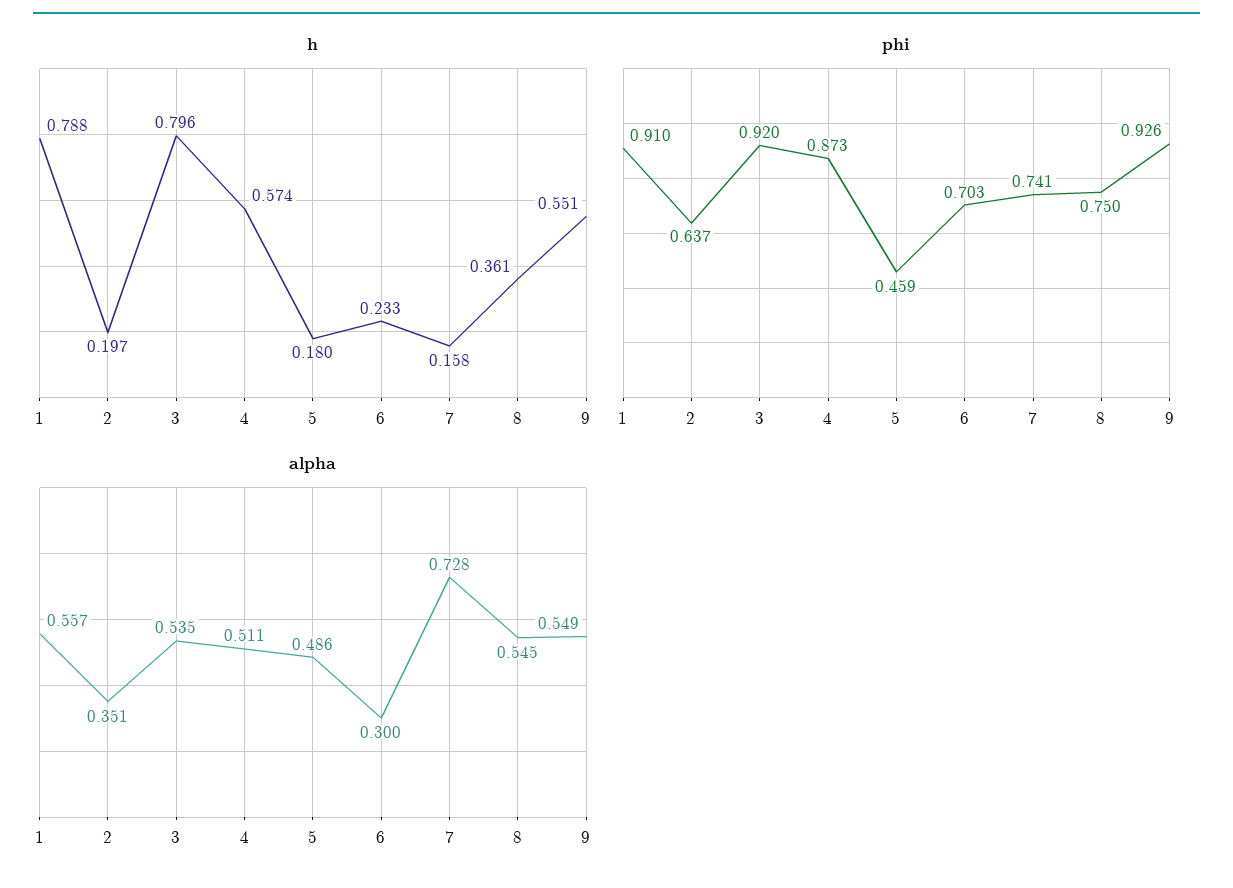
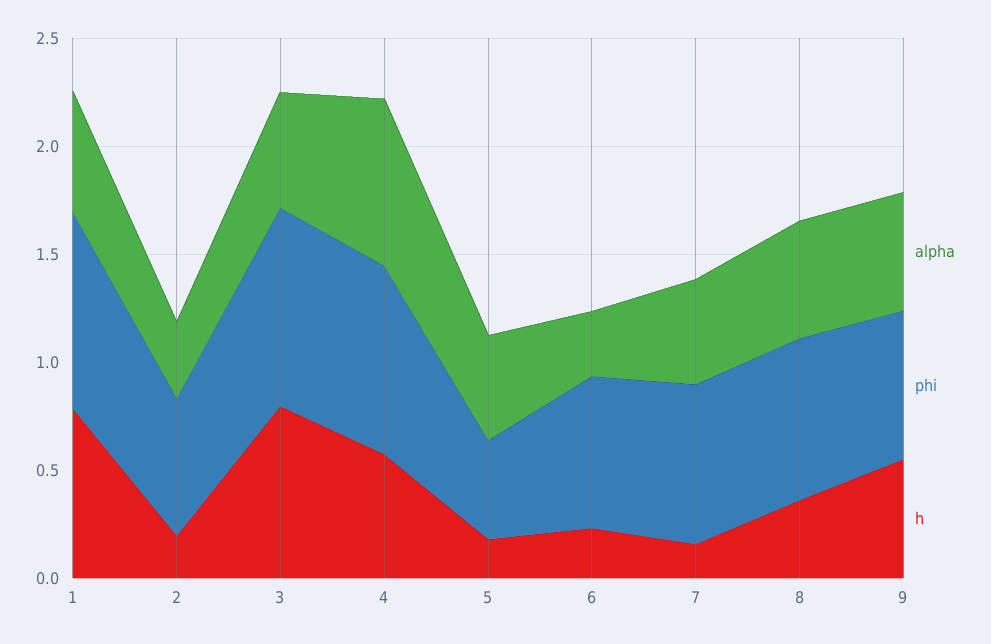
  {
    "h": {
      "1": 0.788,
      "2": 0.197,
      "3": 0.796,
      "4": 0.574,
      "5": 0.18,
      "6": 0.233,
      "7": 0.158,
      "8": 0.361,
      "9": 0.551
    },
    "phi": {
      "1": 0.91,
      "2": 0.637,
      "3": 0.92,
      "4": 0.873,
      "5": 0.459,
      "6": 0.703,
      "7": 0.741,
      "8": 0.75,
-     "9": 0.926
+     "9": 0.7
    },
    "alpha": {
      "1": 0.557,
      "2": 0.351,
      "3": 0.535,
-     "4": 0.511,
+     "4": 0.8,
      "5": 0.486,
      "6": 0.3,
-     "7": 0.728,
+     "7": 0.5,
      "8": 0.545,
      "9": 0.549
    }
  }

